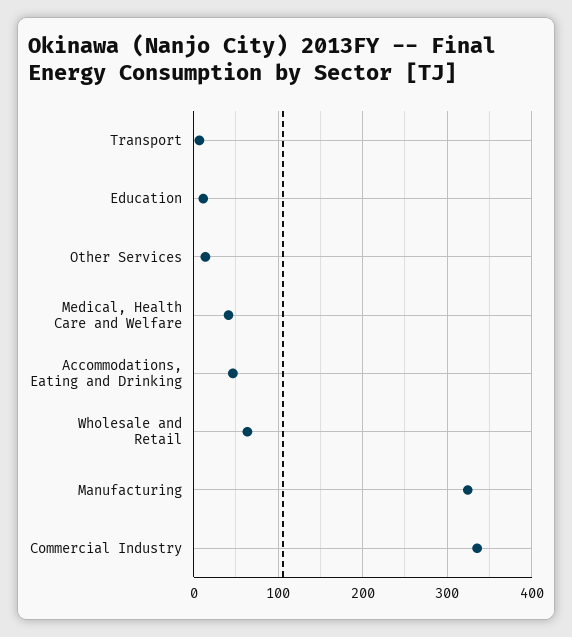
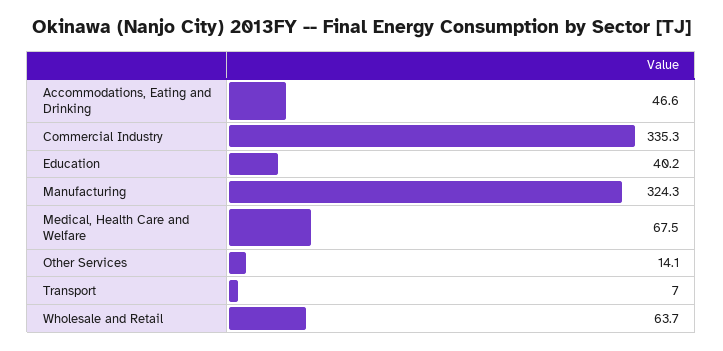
  {
    "Transport": 7,
-   "Education": 10,
+   "Education": 40.2,
    "Other Services": 14.1,
-   "Medical, Health Care and Welfare": 40,
+   "Medical, Health Care and Welfare": 67.5,
    "Accommodations, Eating and Drinking": 46.6,
    "Wholesale and Retail": 63.7,
    "Manufacturing": 324.3,
    "Commercial Industry": 335.3
  }

